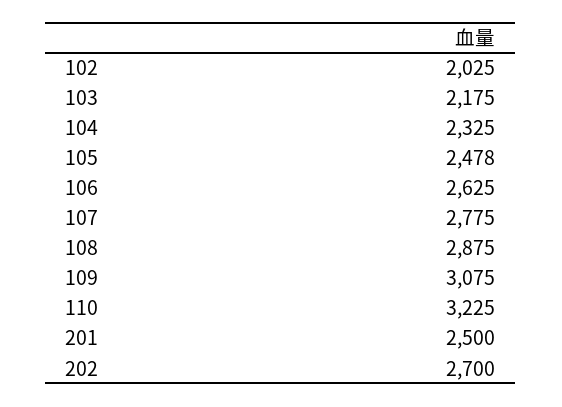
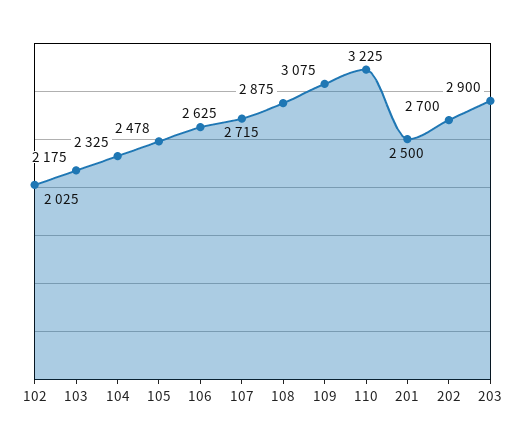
  {
    "102": 2025,
    "103": 2175,
    "104": 2325,
    "105": 2478,
    "106": 2625,
-   "107": 2775,
+   "107": 2715,
    "108": 2875,
    "109": 3075,
    "110": 3225,
    "201": 2500,
-   "202": 2700
+   "202": 2700,
+   "203": 2900
  }

